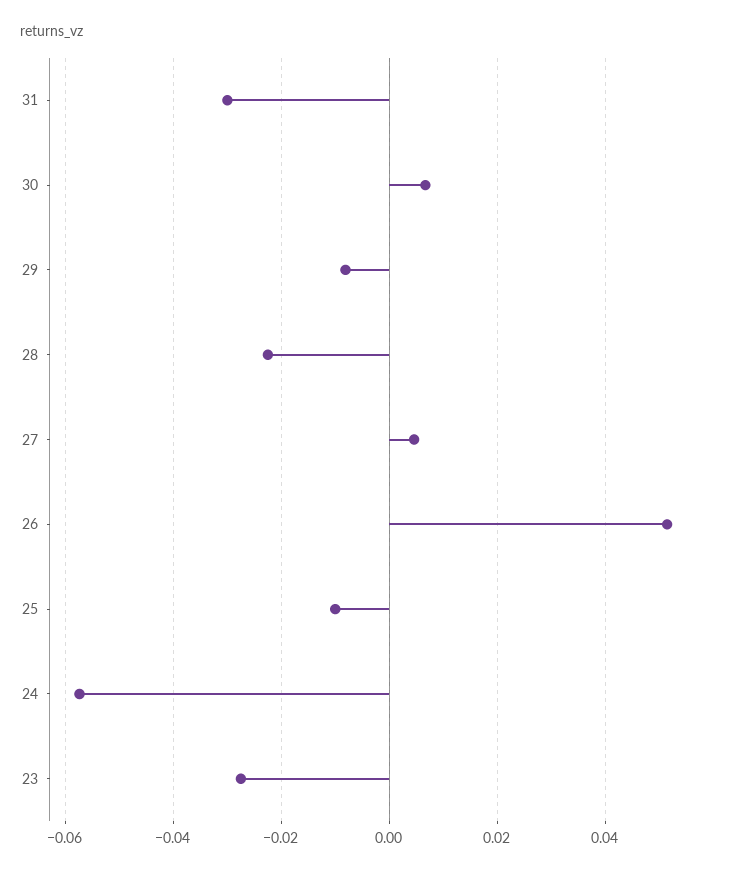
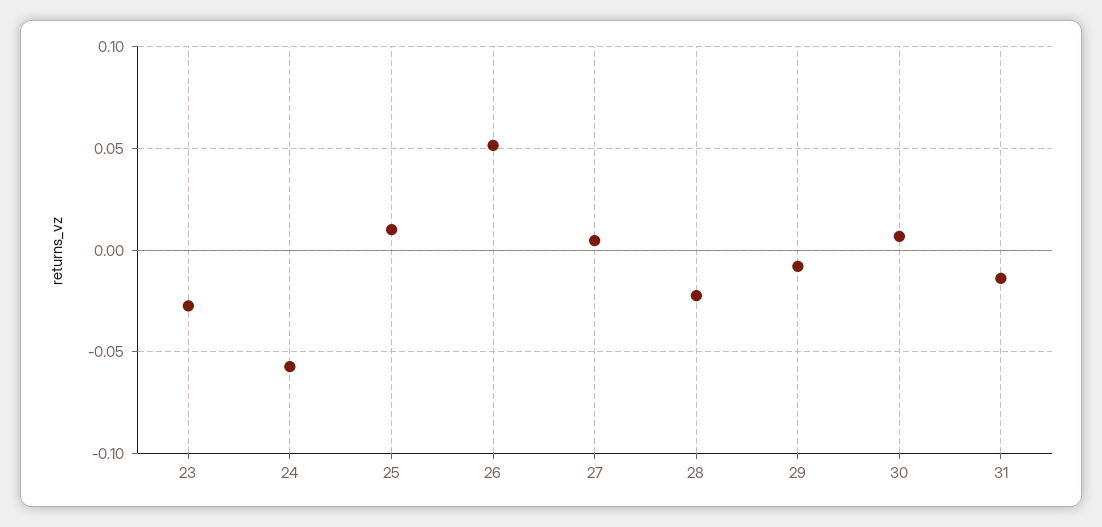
  {
-   "31": -0.03,
+   "31": -0.015,
    "30": 0.006,
    "29": -0.008,
    "28": -0.022,
    "27": 0.004,
    "26": 0.052,
-   "25": -0.01,
+   "25": 0.01,
    "24": -0.058,
    "23": -0.028
  }

